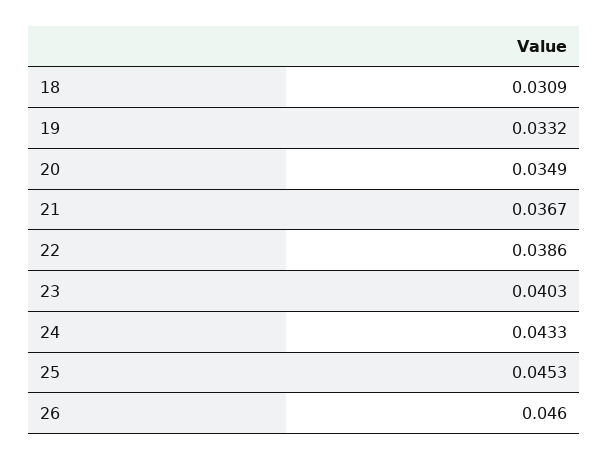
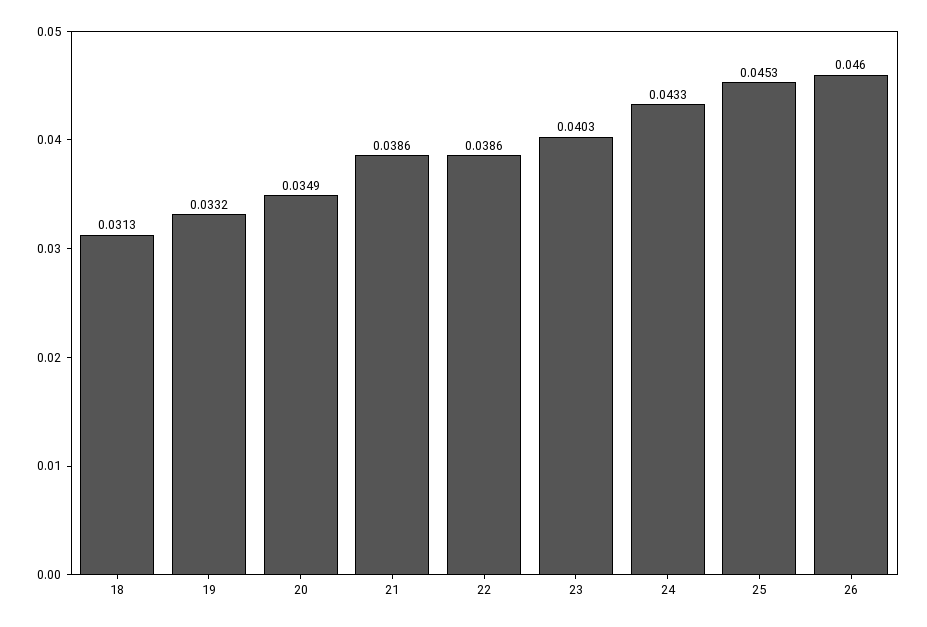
  {
-   "18": 0.0309,
+   "18": 0.0313,
    "19": 0.0332,
    "20": 0.0349,
-   "21": 0.0367,
+   "21": 0.0386,
    "22": 0.0386,
    "23": 0.0403,
    "24": 0.0433,
    "25": 0.0453,
    "26": 0.046
  }

